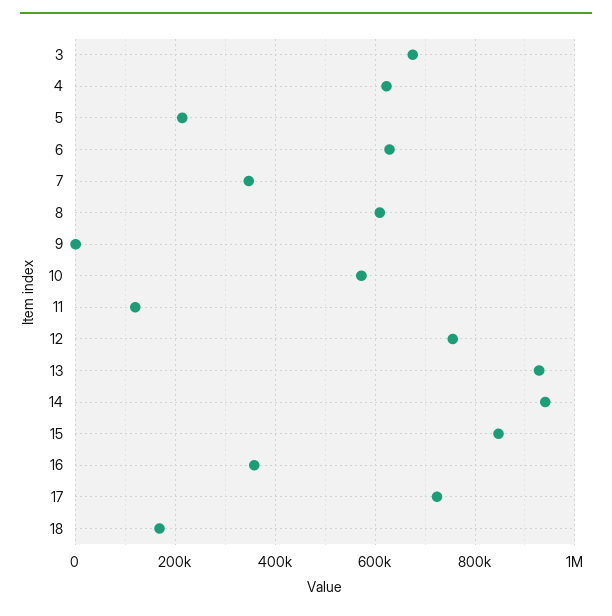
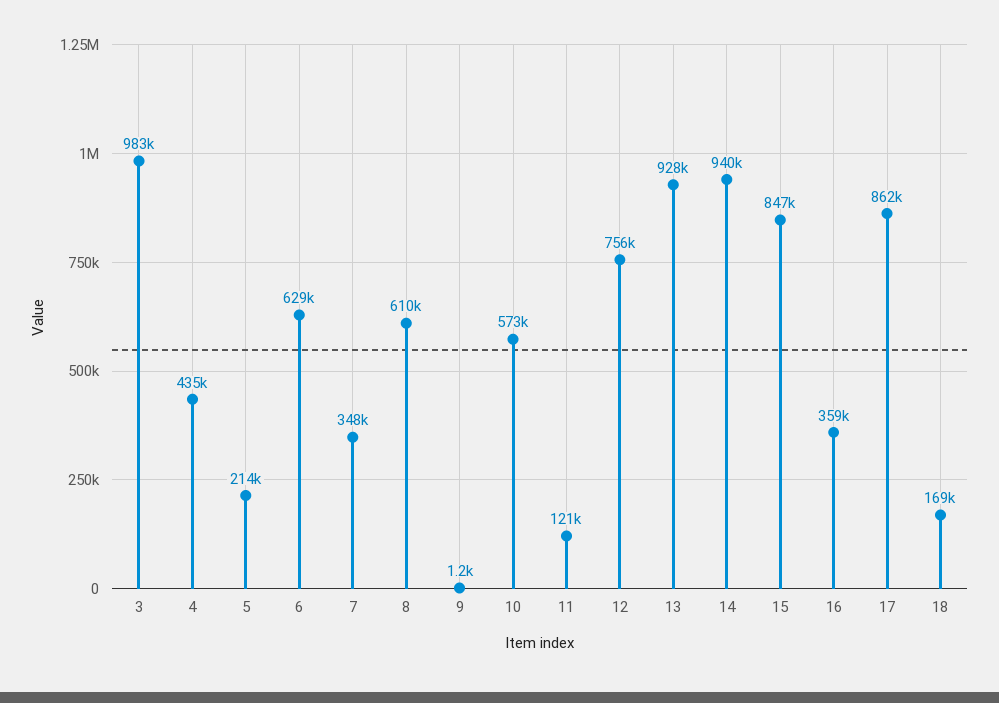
  {
-   "3": 680000,
+   "3": 983000,
-   "4": 620000,
+   "4": 435000,
    "5": 214000,
    "6": 629000,
    "7": 348000,
    "8": 610000,
    "9": 1200,
    "10": 573000,
    "11": 121000,
    "12": 756000,
    "13": 928000,
    "14": 940000,
    "15": 847000,
    "16": 359000,
-   "17": 720000,
+   "17": 862000,
    "18": 169000
  }

